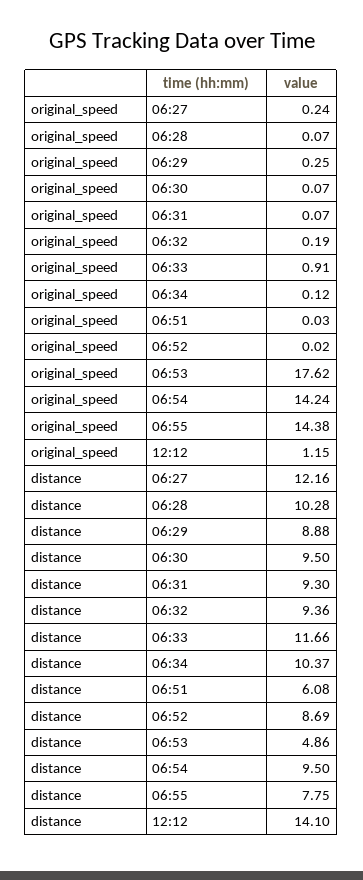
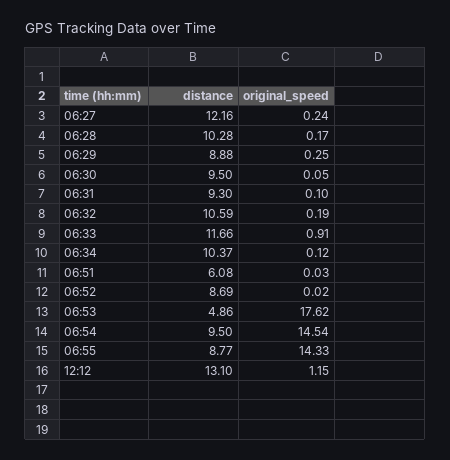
  {
    "original_speed": {
      "06:27": 0.24,
-     "06:28": 0.07,
+     "06:28": 0.17,
      "06:29": 0.25,
-     "06:30": 0.07,
+     "06:30": 0.05,
-     "06:31": 0.07,
+     "06:31": 0.1,
      "06:32": 0.19,
      "06:33": 0.91,
      "06:34": 0.12,
      "06:51": 0.03,
      "06:52": 0.02,
      "06:53": 17.62,
-     "06:54": 14.24,
+     "06:54": 14.54,
-     "06:55": 14.38,
+     "06:55": 14.33,
      "12:12": 1.15
    },
    "distance": {
      "06:27": 12.16,
      "06:28": 10.28,
      "06:29": 8.88,
      "06:30": 9.5,
      "06:31": 9.3,
-     "06:32": 9.36,
+     "06:32": 10.59,
      "06:33": 11.66,
      "06:34": 10.37,
      "06:51": 6.08,
      "06:52": 8.69,
      "06:53": 4.86,
      "06:54": 9.5,
-     "06:55": 7.75,
+     "06:55": 8.77,
-     "12:12": 14.1
+     "12:12": 13.1
    }
  }

